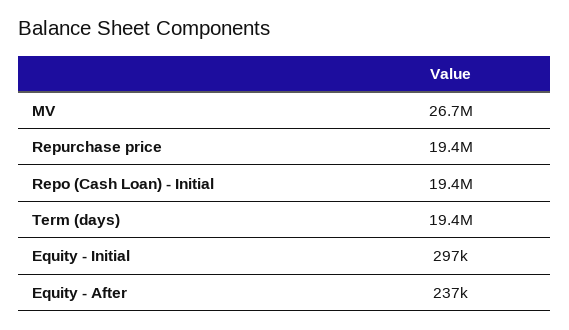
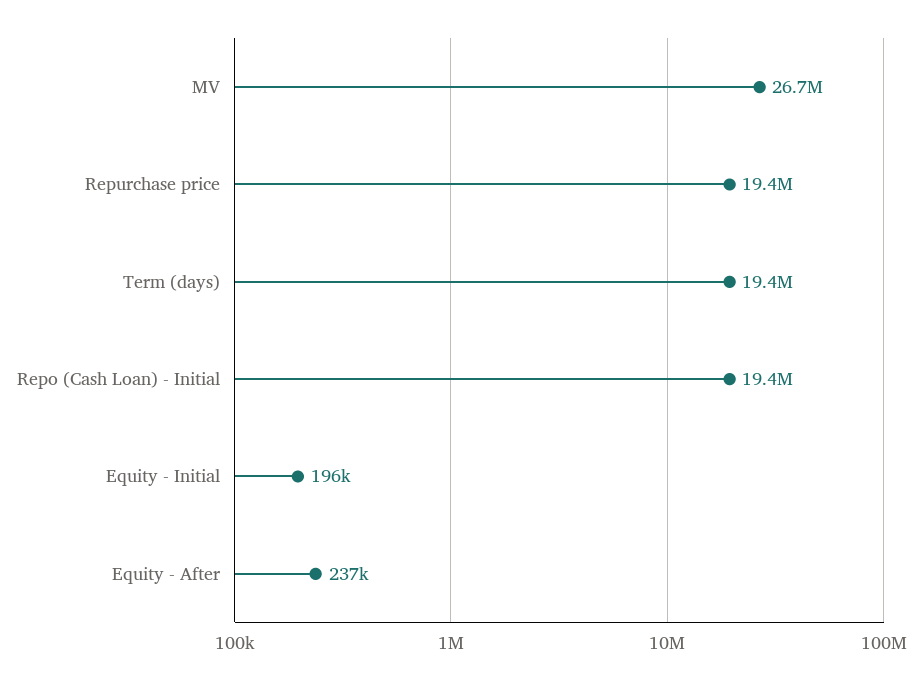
  {
    "MV": 26700000,
    "Repurchase price": 19400000,
    "Repo (Cash Loan) - Initial": 19400000,
    "Term (days)": 19400000,
-   "Equity - Initial": 297000,
+   "Equity - Initial": 196000,
    "Equity - After": 237000
  }

